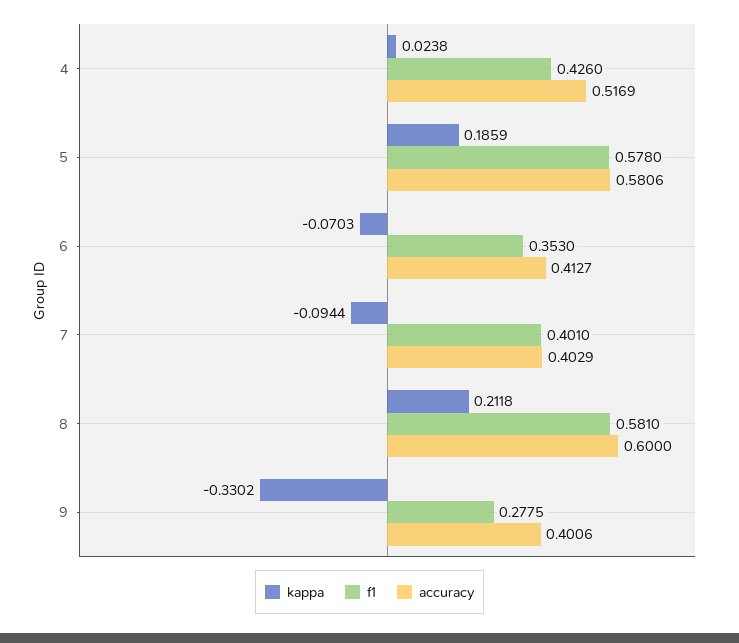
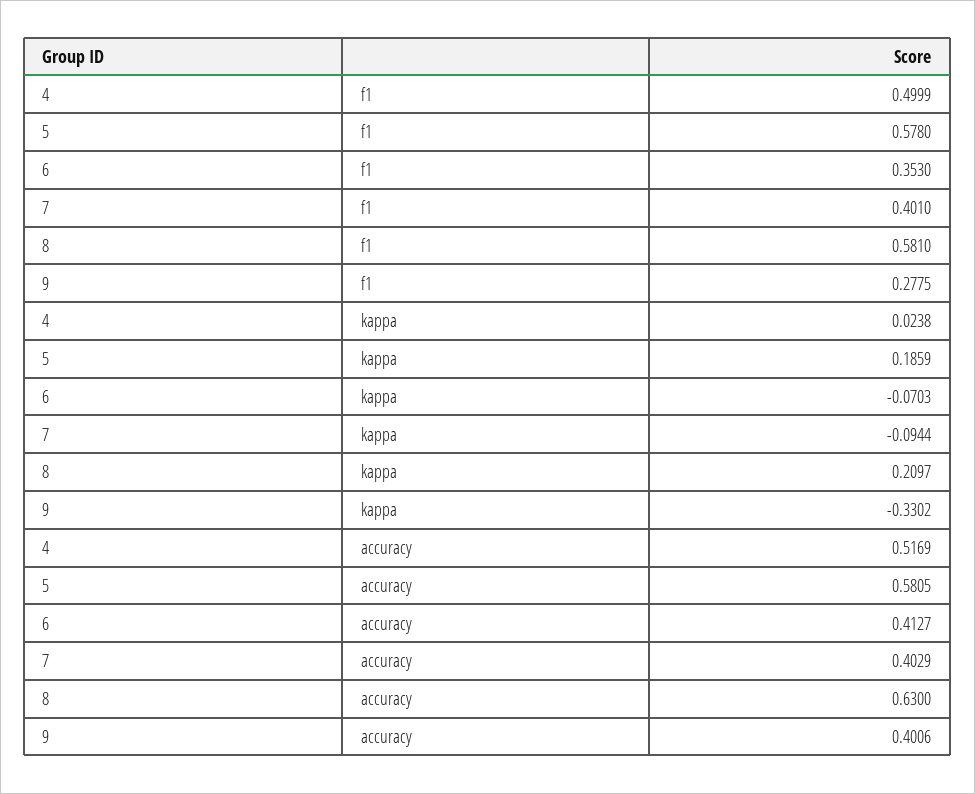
  {
    "kappa": {
      "4": 0.0238,
      "5": 0.1859,
      "6": -0.0703,
      "7": -0.0944,
-     "8": 0.2118,
+     "8": 0.2097,
      "9": -0.3302
    },
    "f1": {
-     "4": 0.426,
+     "4": 0.4999,
      "5": 0.578,
      "6": 0.353,
      "7": 0.401,
      "8": 0.581,
      "9": 0.2775
    },
    "accuracy": {
      "4": 0.5169,
-     "5": 0.5806,
+     "5": 0.5805,
      "6": 0.4127,
      "7": 0.4029,
-     "8": 0.6,
+     "8": 0.63,
      "9": 0.4006
    }
  }

